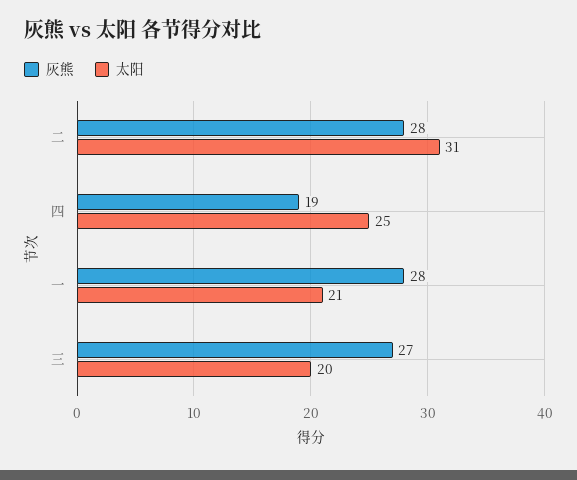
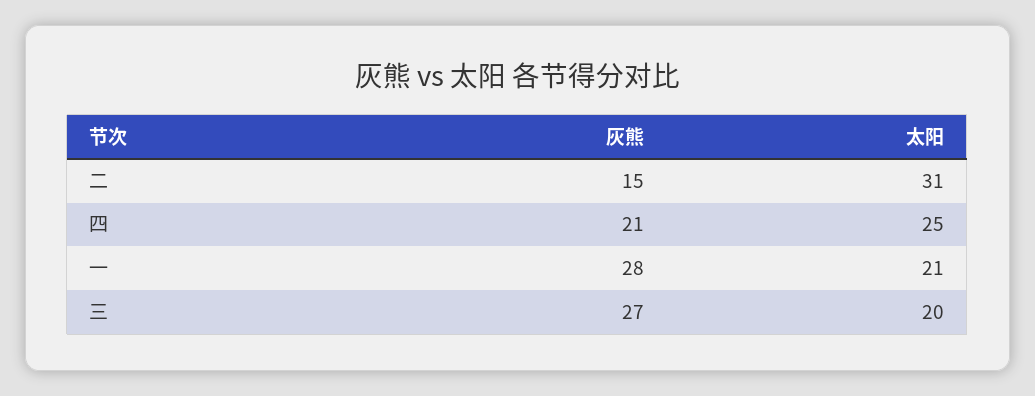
  {
    "灰熊": {
-     "二": 28,
+     "二": 15,
-     "四": 19,
+     "四": 21,
      "一": 28,
      "三": 27
    },
    "太阳": {
      "二": 31,
      "四": 25,
      "一": 21,
      "三": 20
    }
  }

